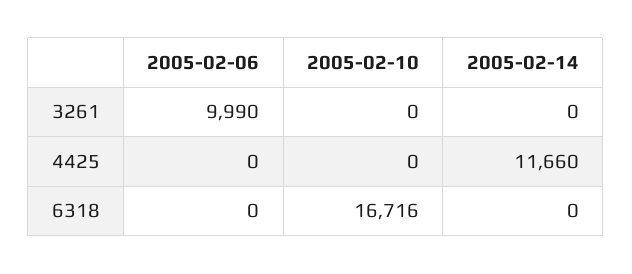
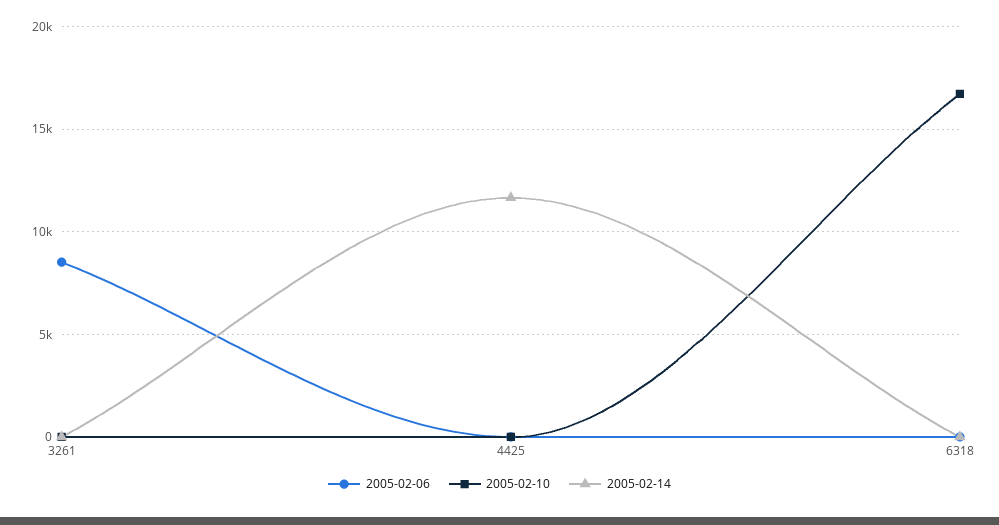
  {
    "2005-02-06": {
-     "3261": 9990,
+     "3261": 8500,
      "4425": 0,
      "6318": 0
    },
    "2005-02-10": {
      "3261": 0,
      "4425": 0,
      "6318": 16716
    },
    "2005-02-14": {
      "3261": 0,
      "4425": 11660,
      "6318": 0
    }
  }

